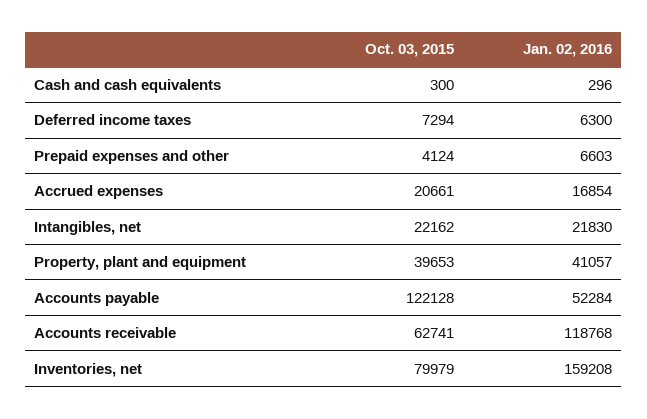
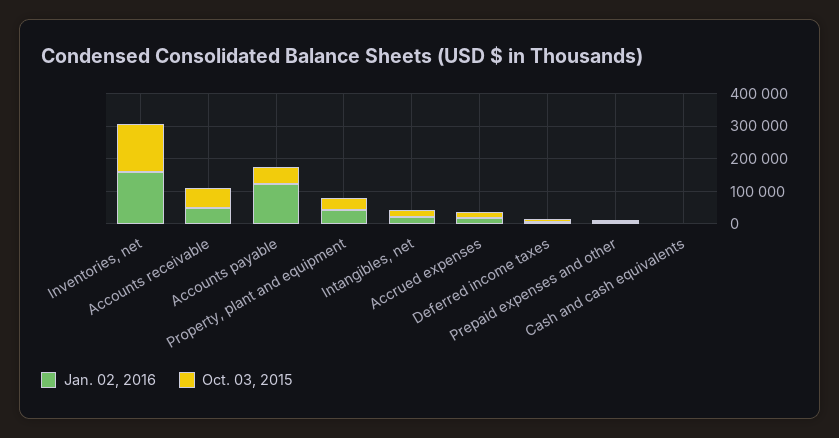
  {
    "Oct. 03, 2015": {
      "Cash and cash equivalents": 300,
      "Deferred income taxes": 7294,
      "Prepaid expenses and other": 4124,
      "Accrued expenses": 20661,
      "Intangibles, net": 22162,
      "Property, plant and equipment": 39653,
-     "Accounts payable": 122128,
+     "Accounts payable": 50000,
      "Accounts receivable": 62741,
-     "Inventories, net": 79979
+     "Inventories, net": 150000
    },
    "Jan. 02, 2016": {
      "Cash and cash equivalents": 296,
      "Deferred income taxes": 6300,
      "Prepaid expenses and other": 6603,
      "Accrued expenses": 16854,
      "Intangibles, net": 21830,
      "Property, plant and equipment": 41057,
-     "Accounts payable": 52284,
+     "Accounts payable": 125000,
-     "Accounts receivable": 118768,
+     "Accounts receivable": 50000,
      "Inventories, net": 159208
    }
  }

